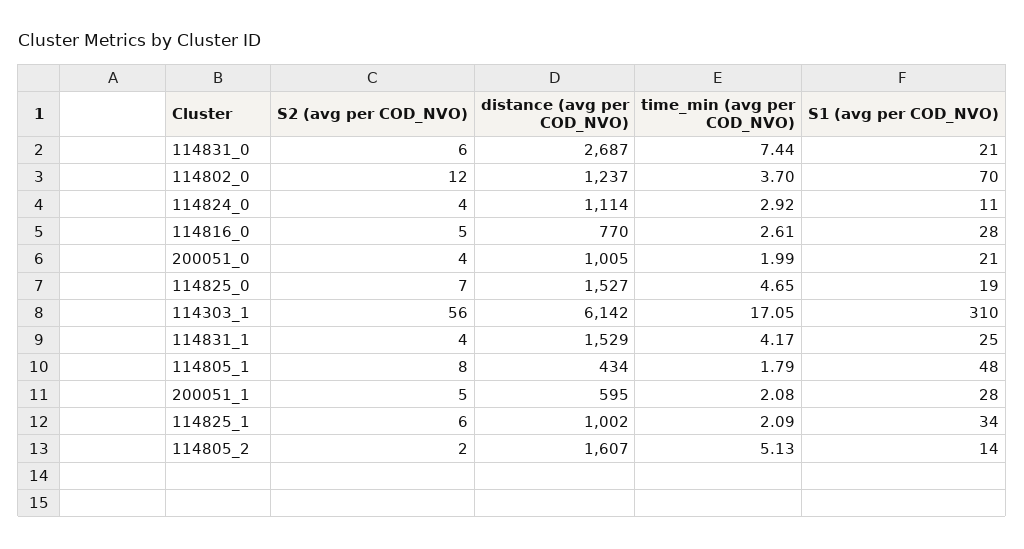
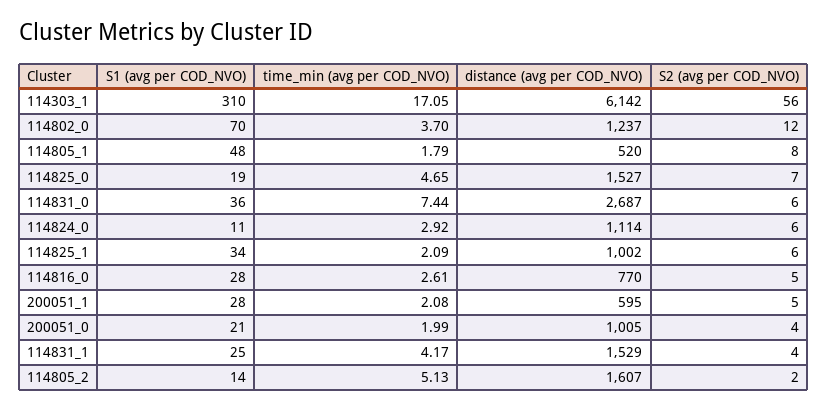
  {
    "S2 (avg per COD_NVO)": {
      "114831_0": 6,
      "114802_0": 12,
-     "114824_0": 4,
+     "114824_0": 6,
      "114816_0": 5,
      "200051_0": 4,
      "114825_0": 7,
      "114303_1": 56,
      "114831_1": 4,
      "114805_1": 8,
      "200051_1": 5,
      "114825_1": 6,
      "114805_2": 2
    },
    "distance (avg per COD_NVO)": {
      "114831_0": 2687,
      "114802_0": 1237,
      "114824_0": 1114,
      "114816_0": 770,
      "200051_0": 1005,
      "114825_0": 1527,
      "114303_1": 6142,
      "114831_1": 1529,
-     "114805_1": 434,
+     "114805_1": 520,
      "200051_1": 595,
      "114825_1": 1002,
      "114805_2": 1607
    },
    "time_min (avg per COD_NVO)": {
      "114831_0": 7.44,
      "114802_0": 3.7,
      "114824_0": 2.92,
      "114816_0": 2.61,
      "200051_0": 1.99,
      "114825_0": 4.65,
      "114303_1": 17.05,
      "114831_1": 4.17,
      "114805_1": 1.79,
      "200051_1": 2.08,
      "114825_1": 2.09,
      "114805_2": 5.13
    },
    "S1 (avg per COD_NVO)": {
-     "114831_0": 21,
+     "114831_0": 36,
      "114802_0": 70,
      "114824_0": 11,
      "114816_0": 28,
      "200051_0": 21,
      "114825_0": 19,
      "114303_1": 310,
      "114831_1": 25,
      "114805_1": 48,
      "200051_1": 28,
      "114825_1": 34,
      "114805_2": 14
    }
  }

